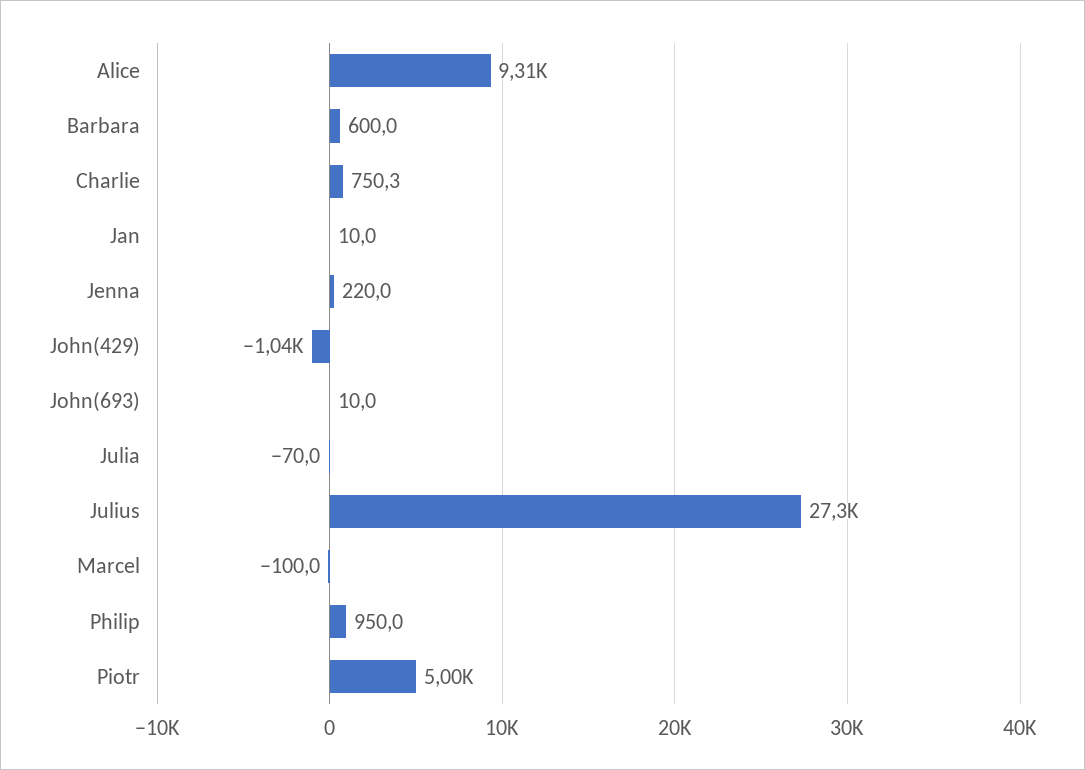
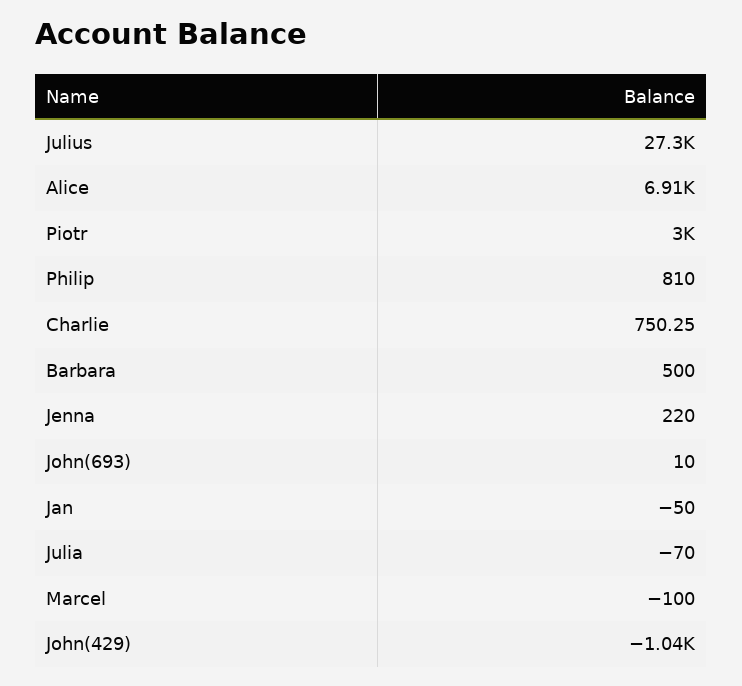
  {
-   "Alice": 9310,
+   "Alice": 6910,
-   "Barbara": 600,
+   "Barbara": 500,
    "Charlie": 750.25,
-   "Jan": 10,
+   "Jan": -50,
    "Jenna": 220,
    "John(429)": -1040,
    "John(693)": 10,
    "Julia": -70,
    "Julius": 27300,
    "Marcel": -100,
-   "Philip": 950,
+   "Philip": 810,
-   "Piotr": 5000
+   "Piotr": 3000
  }

